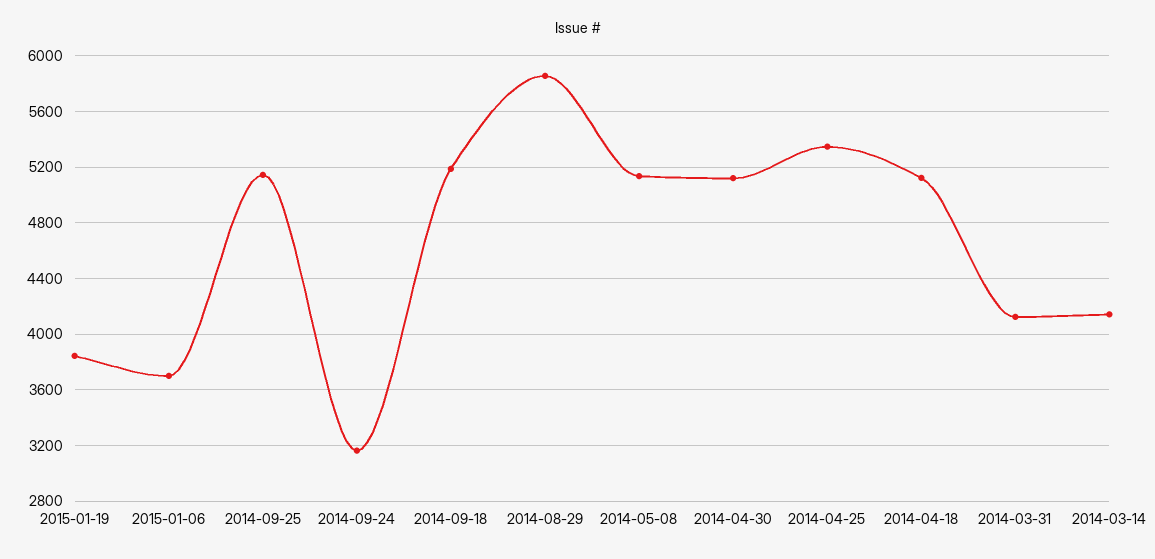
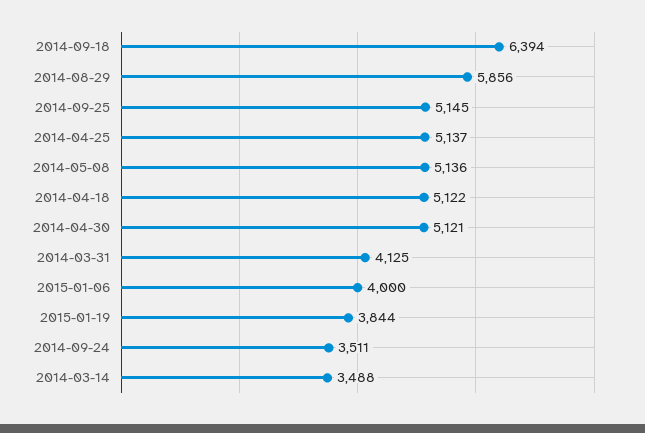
  {
    "2015-01-19": 3844,
-   "2015-01-06": 3700,
+   "2015-01-06": 4000,
    "2014-09-25": 5145,
-   "2014-09-24": 3150,
+   "2014-09-24": 3511,
-   "2014-09-18": 5200,
+   "2014-09-18": 6394,
    "2014-08-29": 5856,
    "2014-05-08": 5136,
    "2014-04-30": 5121,
-   "2014-04-25": 5350,
+   "2014-04-25": 5137,
    "2014-04-18": 5122,
    "2014-03-31": 4125,
-   "2014-03-14": 4150
+   "2014-03-14": 3488
  }

